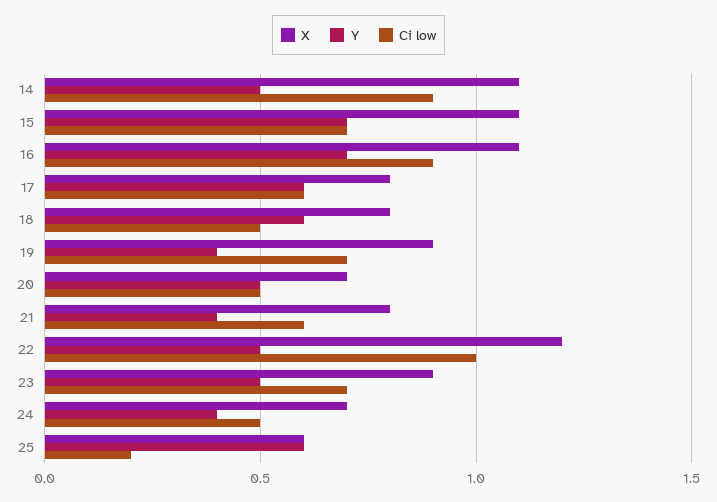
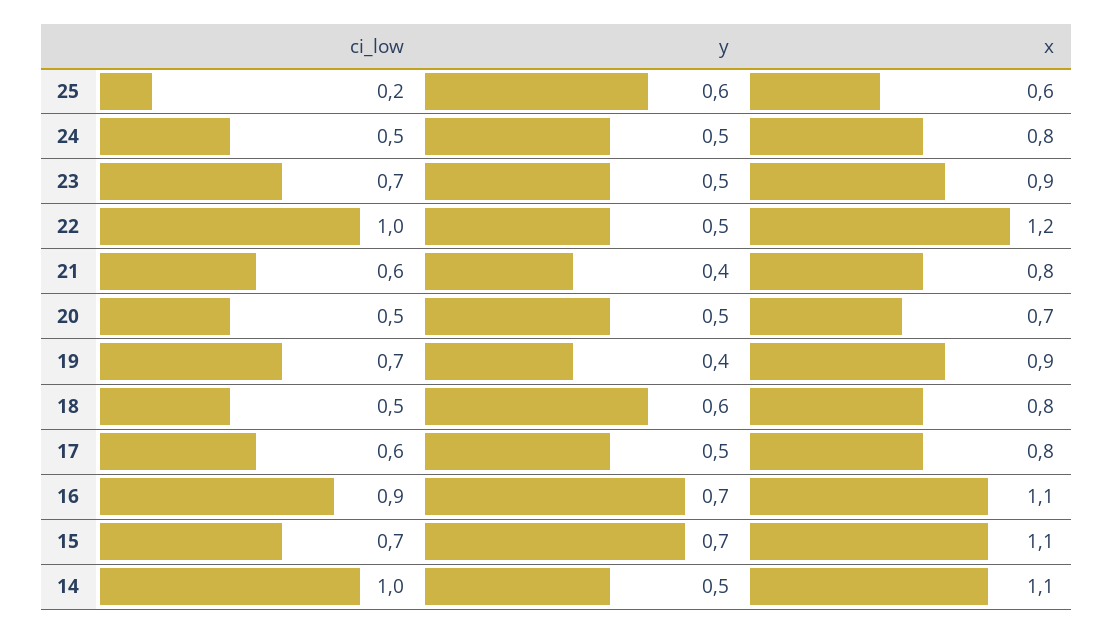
  {
    "X": {
      "14": 1.1,
      "15": 1.1,
      "16": 1.1,
      "17": 0.8,
      "18": 0.8,
      "19": 0.9,
      "20": 0.7,
      "21": 0.8,
      "22": 1.2,
      "23": 0.9,
-     "24": 0.7,
+     "24": 0.8,
      "25": 0.6
    },
    "Y": {
      "14": 0.5,
      "15": 0.7,
      "16": 0.7,
-     "17": 0.6,
+     "17": 0.5,
      "18": 0.6,
      "19": 0.4,
      "20": 0.5,
      "21": 0.4,
      "22": 0.5,
      "23": 0.5,
-     "24": 0.4,
+     "24": 0.5,
      "25": 0.6
    },
    "Ci low": {
-     "14": 0.9,
+     "14": 1,
      "15": 0.7,
      "16": 0.9,
      "17": 0.6,
      "18": 0.5,
      "19": 0.7,
      "20": 0.5,
      "21": 0.6,
      "22": 1,
      "23": 0.7,
      "24": 0.5,
      "25": 0.2
    }
  }

